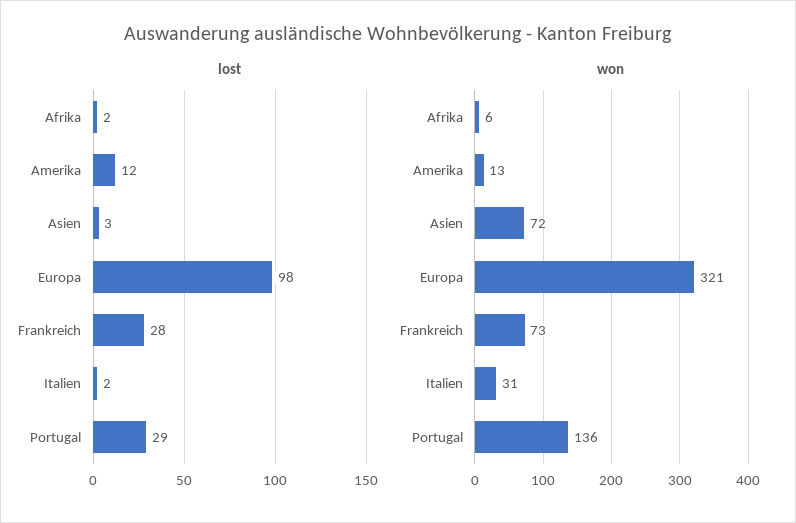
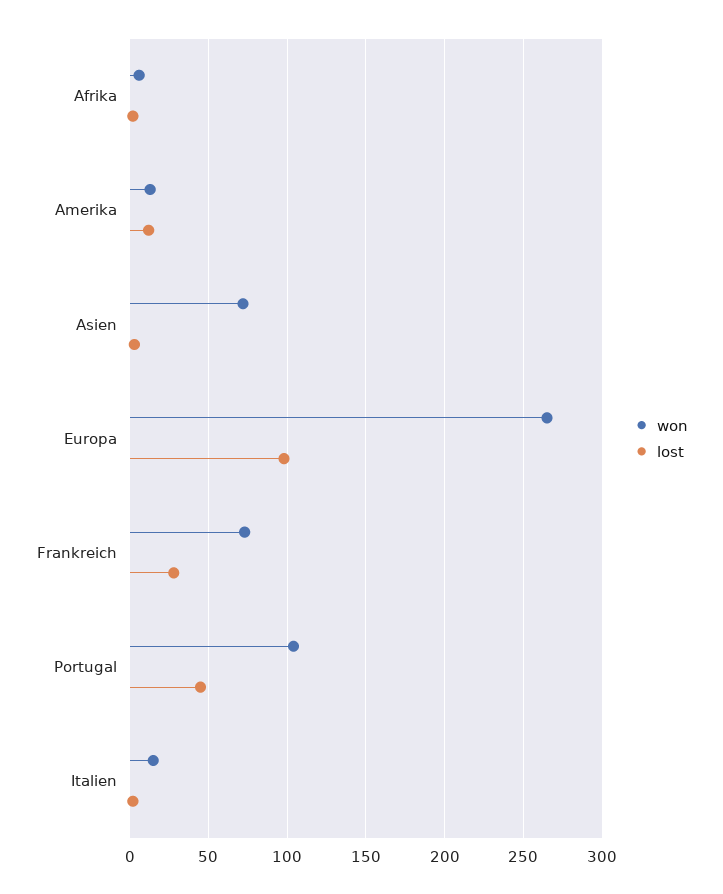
  {
    "lost": {
      "Afrika": 2,
      "Amerika": 12,
      "Asien": 3,
      "Europa": 98,
      "Frankreich": 28,
      "Italien": 2,
-     "Portugal": 29
+     "Portugal": 45
    },
    "won": {
      "Afrika": 6,
      "Amerika": 13,
      "Asien": 72,
-     "Europa": 321,
+     "Europa": 265,
      "Frankreich": 73,
-     "Italien": 31,
+     "Italien": 15,
-     "Portugal": 136
+     "Portugal": 105
    }
  }

